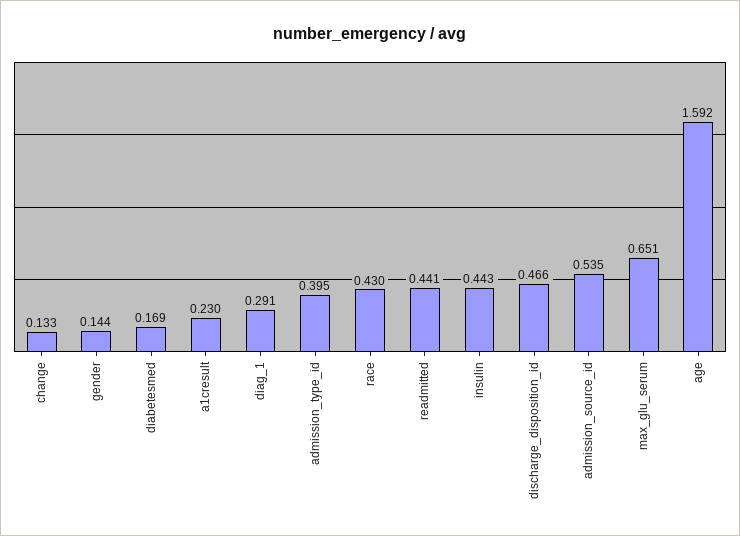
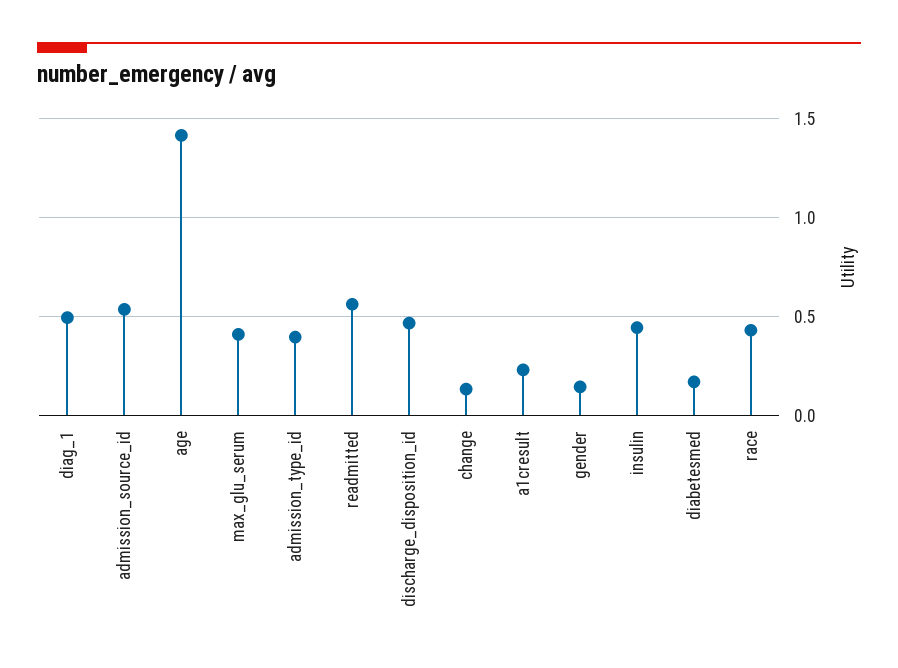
  {
    "change": 0.133,
    "gender": 0.144,
    "diabetesmed": 0.169,
    "a1cresult": 0.23,
-   "diag_1": 0.291,
+   "diag_1": 0.5,
    "admission_type_id": 0.395,
    "race": 0.43,
-   "readmitted": 0.441,
+   "readmitted": 0.55,
    "insulin": 0.443,
    "discharge_disposition_id": 0.466,
    "admission_source_id": 0.535,
-   "max_glu_serum": 0.651,
+   "max_glu_serum": 0.4,
-   "age": 1.592
+   "age": 1.4
  }

